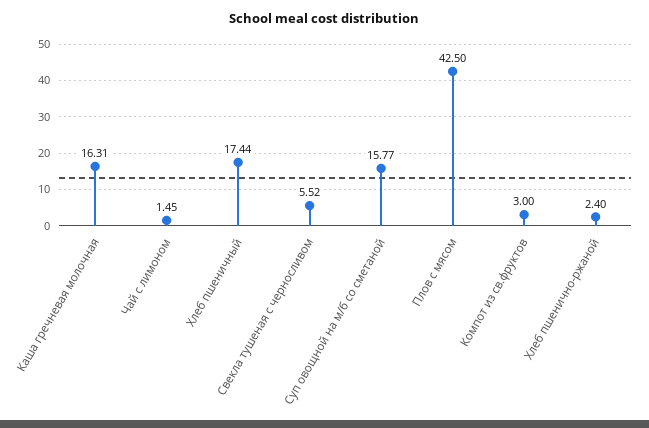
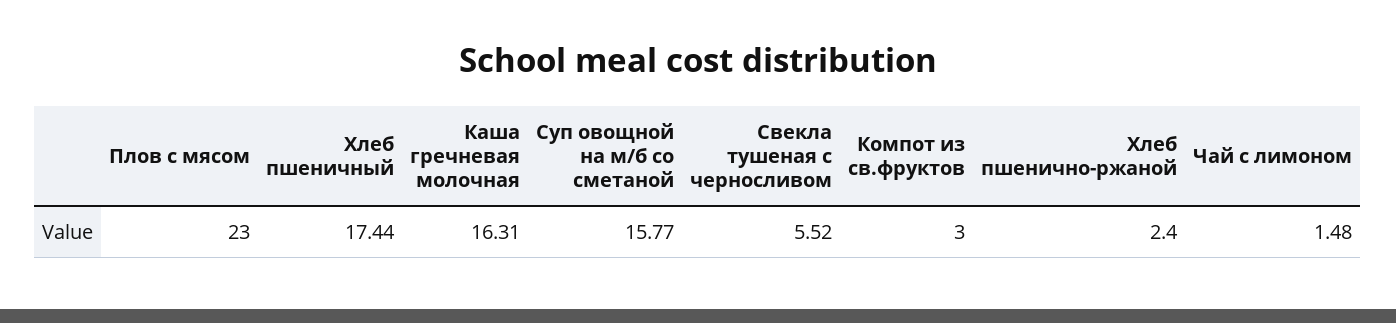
  {
    "Каша гречневая молочная": 16.31,
-   "Чай с лимоном": 1.45,
+   "Чай с лимоном": 1.48,
    "Хлеб пшеничный": 17.44,
    "Свекла тушеная с черносливом": 5.52,
    "Суп овощной на м/б со сметаной": 15.77,
-   "Плов с мясом": 42.5,
+   "Плов с мясом": 23,
    "Компот из св.фруктов": 3,
    "Хлеб пшенично-ржаной": 2.4
  }

